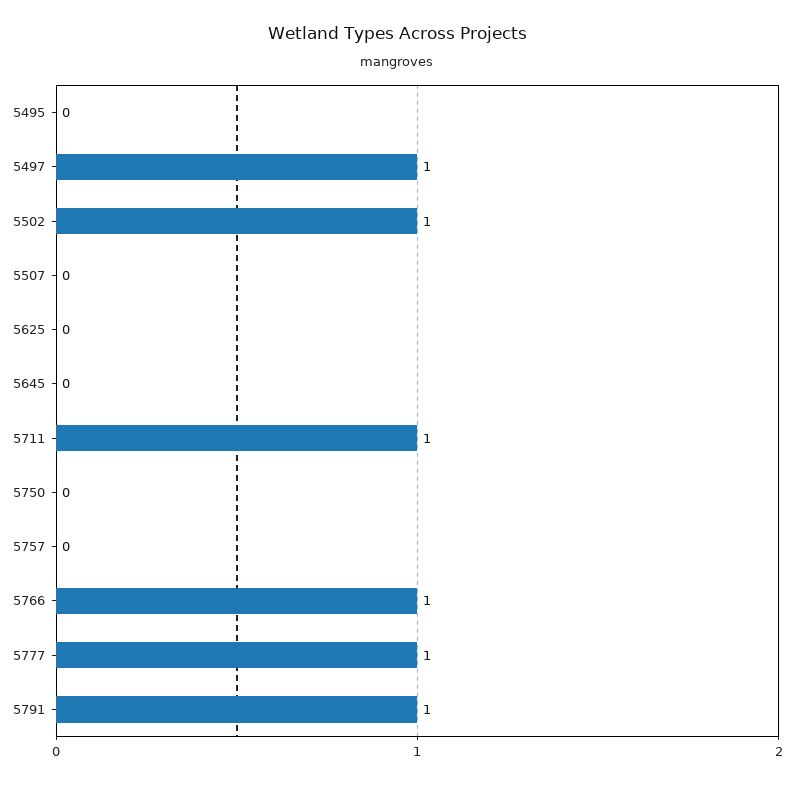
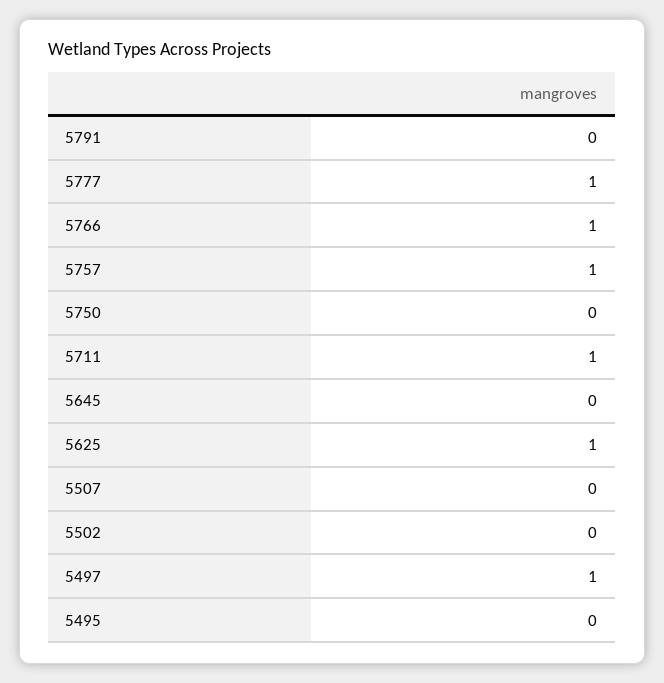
  {
    "5495": 0,
    "5497": 1,
-   "5502": 1,
+   "5502": 0,
    "5507": 0,
-   "5625": 0,
+   "5625": 1,
    "5645": 0,
    "5711": 1,
    "5750": 0,
-   "5757": 0,
+   "5757": 1,
    "5766": 1,
    "5777": 1,
-   "5791": 1
+   "5791": 0
  }

